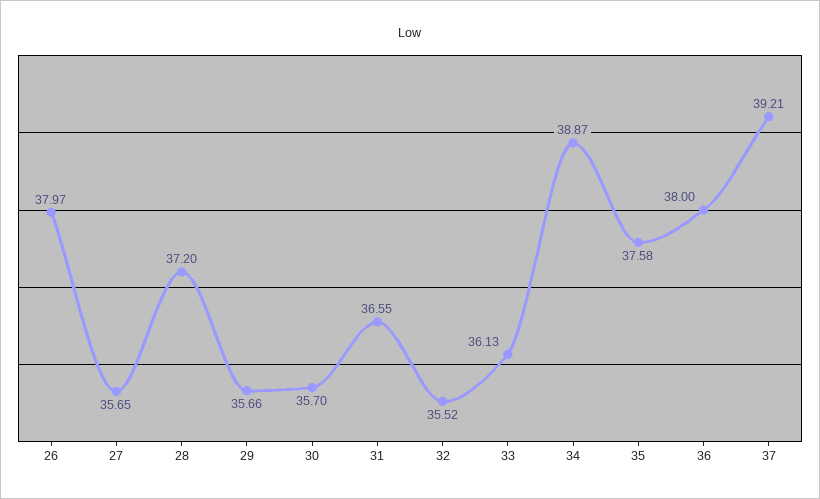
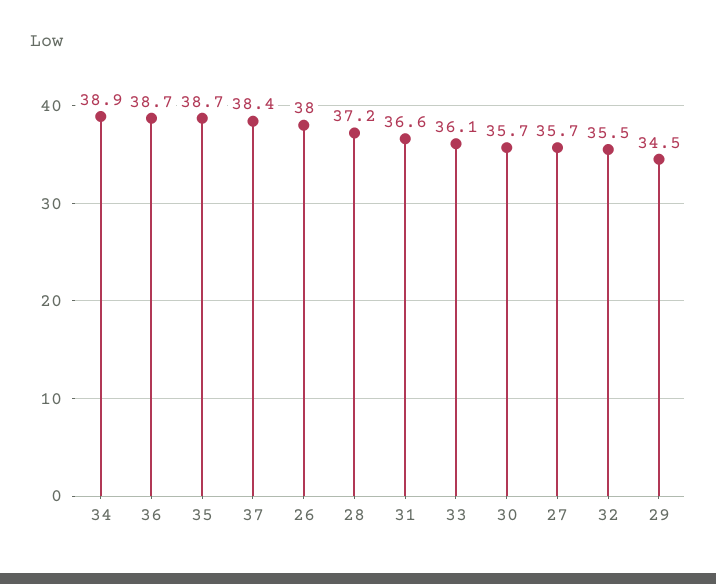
  {
    "26": 37.97,
    "27": 35.65,
    "28": 37.2,
-   "29": 35.66,
+   "29": 34.5,
    "30": 35.7,
    "31": 36.55,
    "32": 35.52,
    "33": 36.13,
    "34": 38.87,
-   "35": 37.58,
+   "35": 38.7,
-   "36": 38,
+   "36": 38.7,
-   "37": 39.21
+   "37": 38.4
  }

